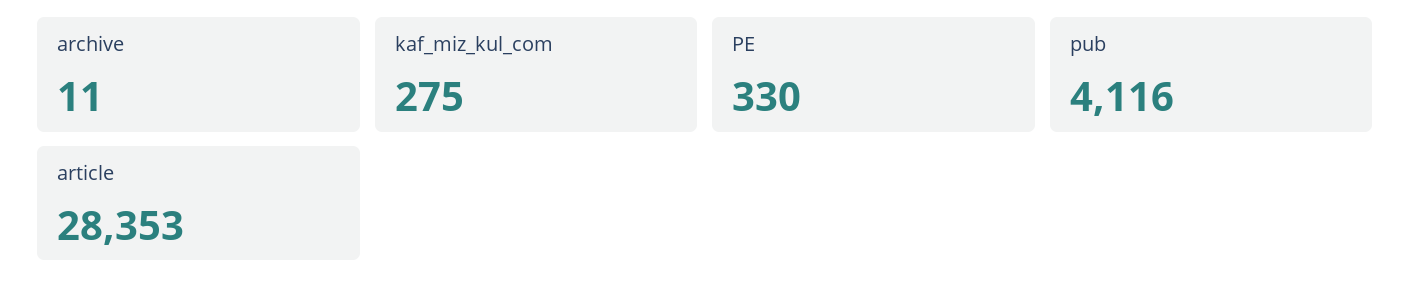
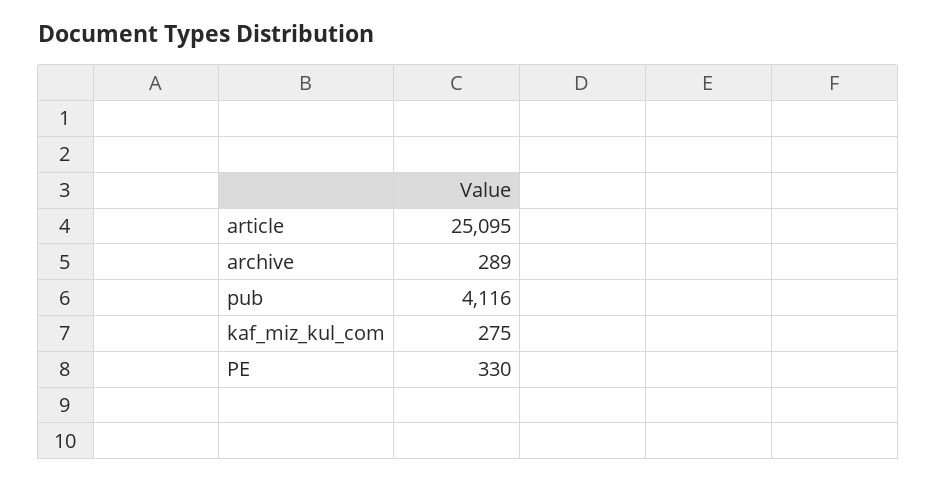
  {
-   "archive": 11,
+   "archive": 289,
    "kaf_miz_kul_com": 275,
    "PE": 330,
    "pub": 4116,
-   "article": 28353
+   "article": 25095
  }

